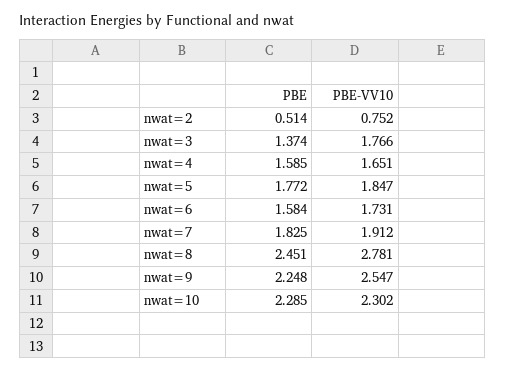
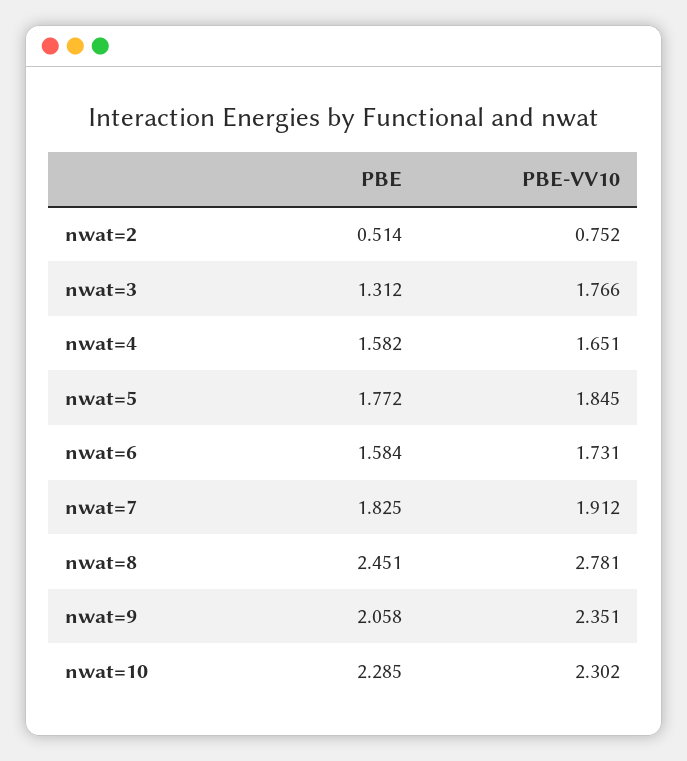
  {
    "PBE": {
      "nwat=2": 0.514,
-     "nwat=3": 1.374,
+     "nwat=3": 1.312,
-     "nwat=4": 1.585,
+     "nwat=4": 1.582,
      "nwat=5": 1.772,
      "nwat=6": 1.584,
      "nwat=7": 1.825,
      "nwat=8": 2.451,
-     "nwat=9": 2.248,
+     "nwat=9": 2.058,
      "nwat=10": 2.285
    },
    "PBE-VV10": {
      "nwat=2": 0.752,
      "nwat=3": 1.766,
      "nwat=4": 1.651,
-     "nwat=5": 1.847,
+     "nwat=5": 1.845,
      "nwat=6": 1.731,
      "nwat=7": 1.912,
      "nwat=8": 2.781,
-     "nwat=9": 2.547,
+     "nwat=9": 2.351,
      "nwat=10": 2.302
    }
  }

